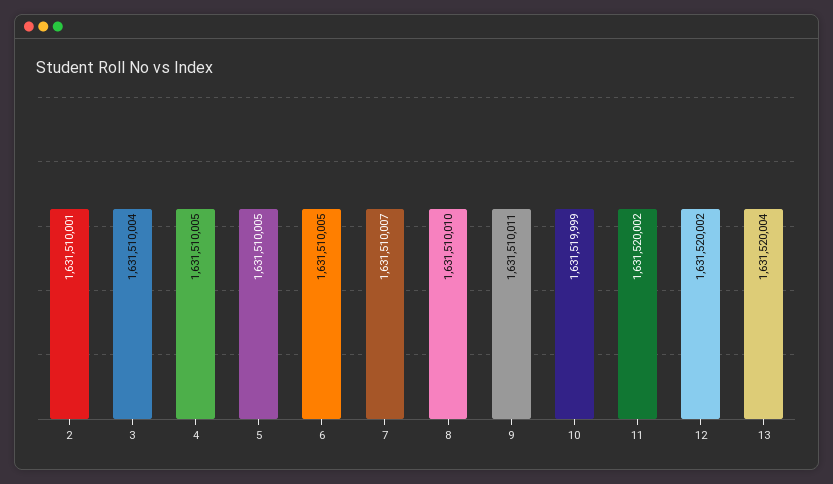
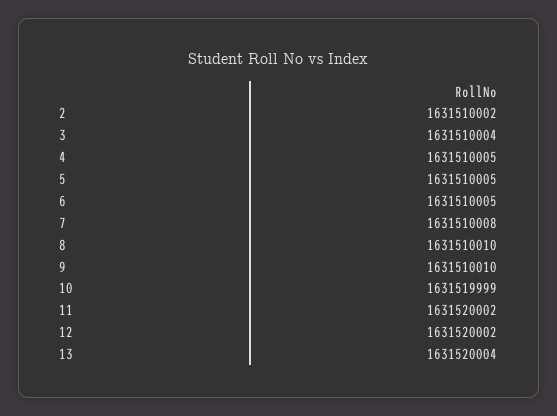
  {
-   "2": 1631510001,
+   "2": 1631510002,
    "3": 1631510004,
    "4": 1631510005,
    "5": 1631510005,
    "6": 1631510005,
-   "7": 1631510007,
+   "7": 1631510008,
    "8": 1631510010,
-   "9": 1631510011,
+   "9": 1631510010,
    "10": 1631519999,
    "11": 1631520002,
    "12": 1631520002,
    "13": 1631520004
  }

